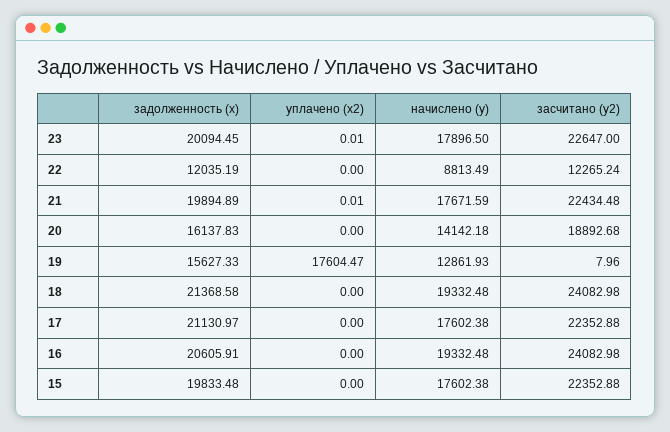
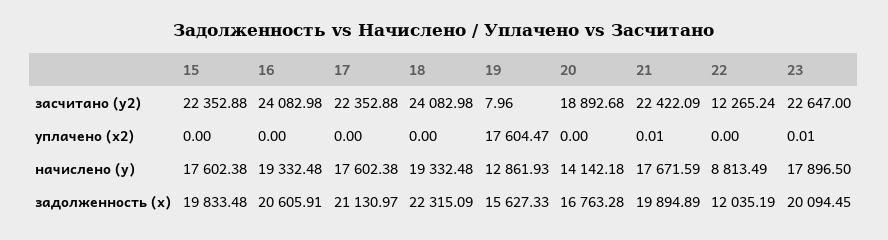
  {
    "задолженность (x)": {
      "23": 20094.45,
      "22": 12035.19,
      "21": 19894.89,
-     "20": 16137.83,
+     "20": 16763.28,
      "19": 15627.33,
-     "18": 21368.58,
+     "18": 22315.09,
      "17": 21130.97,
      "16": 20605.91,
      "15": 19833.48
    },
    "уплачено (x2)": {
      "23": 0.01,
      "22": 0,
      "21": 0.01,
      "20": 0,
      "19": 17604.47,
      "18": 0,
      "17": 0,
      "16": 0,
      "15": 0
    },
    "начислено (y)": {
      "23": 17896.5,
      "22": 8813.49,
      "21": 17671.59,
      "20": 14142.18,
      "19": 12861.93,
      "18": 19332.48,
      "17": 17602.38,
      "16": 19332.48,
      "15": 17602.38
    },
    "засчитано (y2)": {
      "23": 22647,
      "22": 12265.24,
-     "21": 22434.48,
+     "21": 22422.09,
      "20": 18892.68,
      "19": 7.96,
      "18": 24082.98,
      "17": 22352.88,
      "16": 24082.98,
      "15": 22352.88
    }
  }

